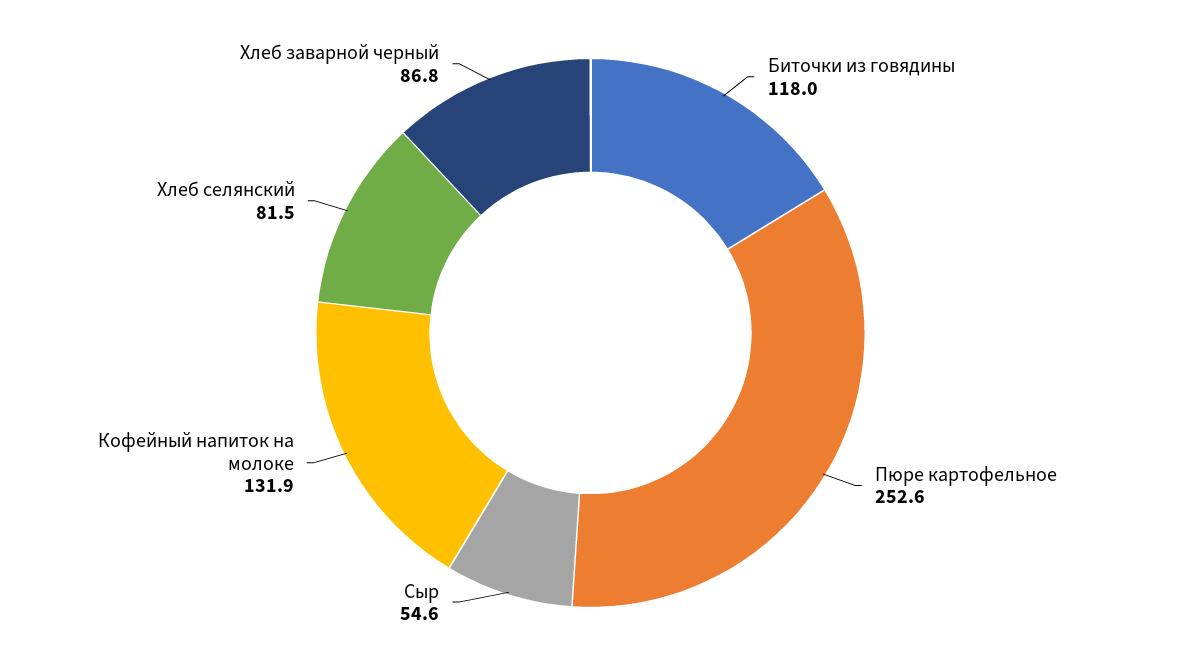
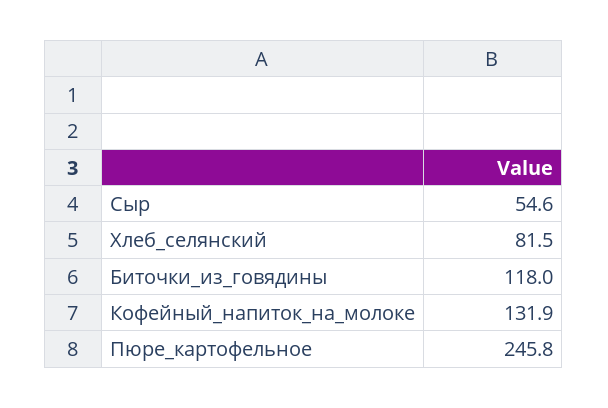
  {
    "Биточки из говядины": 118,
-   "Пюре картофельное": 252.6,
+   "Пюре картофельное": 245.8,
    "Сыр": 54.6,
    "Кофейный напиток на молоке": 131.9,
-   "Хлеб селянский": 81.5,
+   "Хлеб селянский": 81.5
-   "Хлеб заварной черный": 86.8
  }

